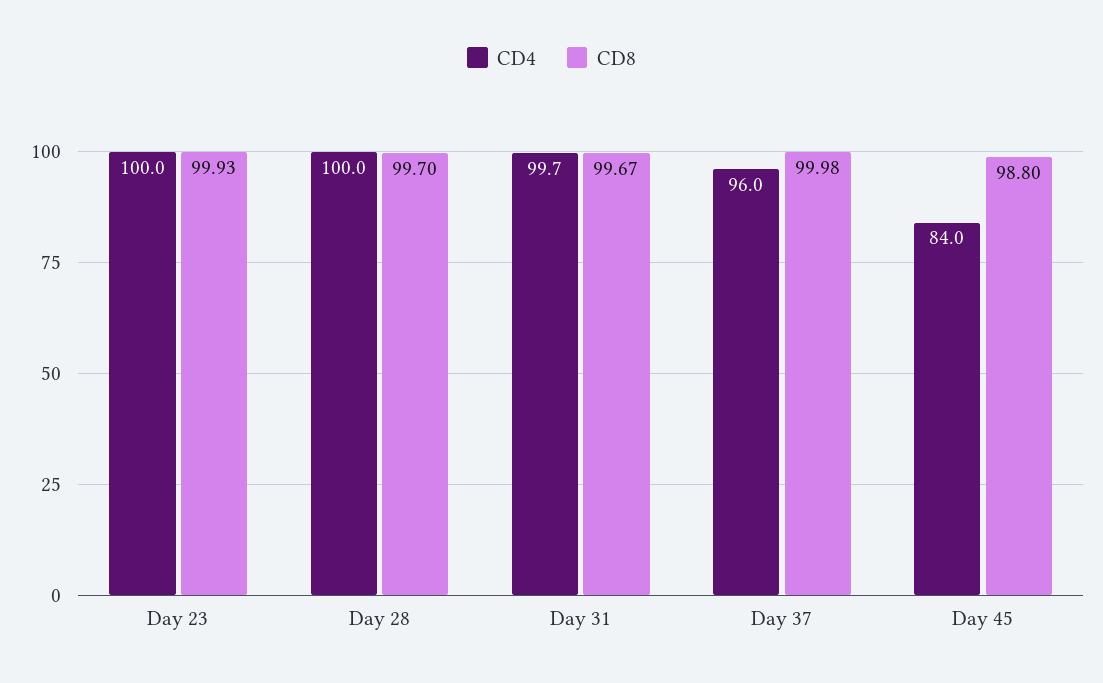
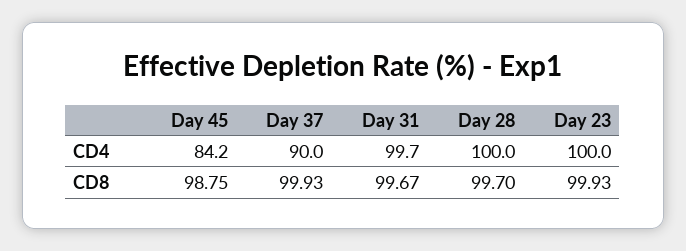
  {
    "CD4": {
      "Day 23": 100,
      "Day 28": 100,
      "Day 31": 99.7,
-     "Day 37": 96,
+     "Day 37": 90,
-     "Day 45": 84
+     "Day 45": 84.2
    },
    "CD8": {
      "Day 23": 99.93,
      "Day 28": 99.7,
      "Day 31": 99.67,
-     "Day 37": 99.98,
+     "Day 37": 99.93,
-     "Day 45": 98.8
+     "Day 45": 98.75
    }
  }

